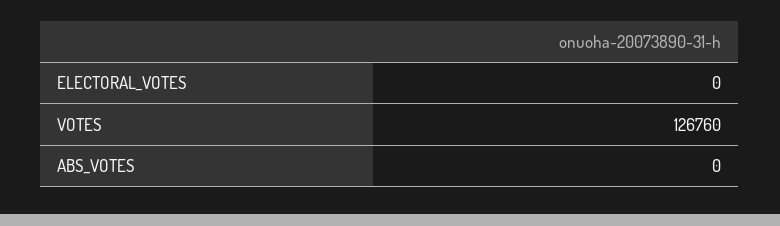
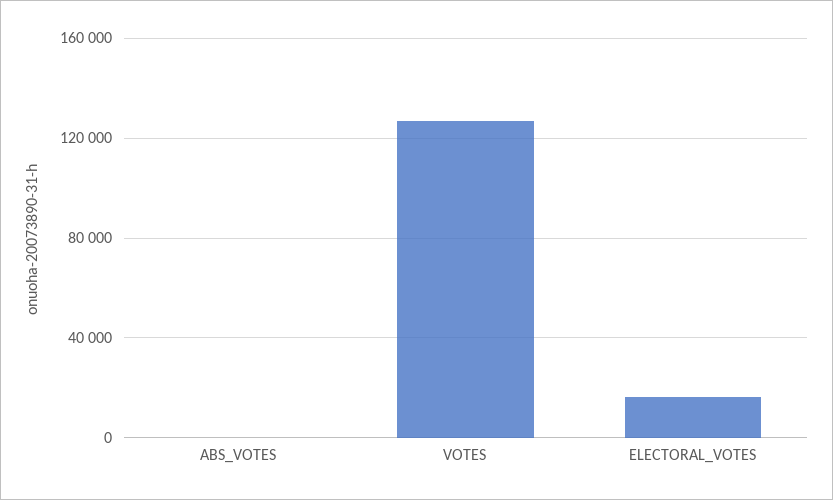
  {
-   "ELECTORAL_VOTES": 0,
+   "ELECTORAL_VOTES": 15000,
    "VOTES": 126760,
    "ABS_VOTES": 0
  }

